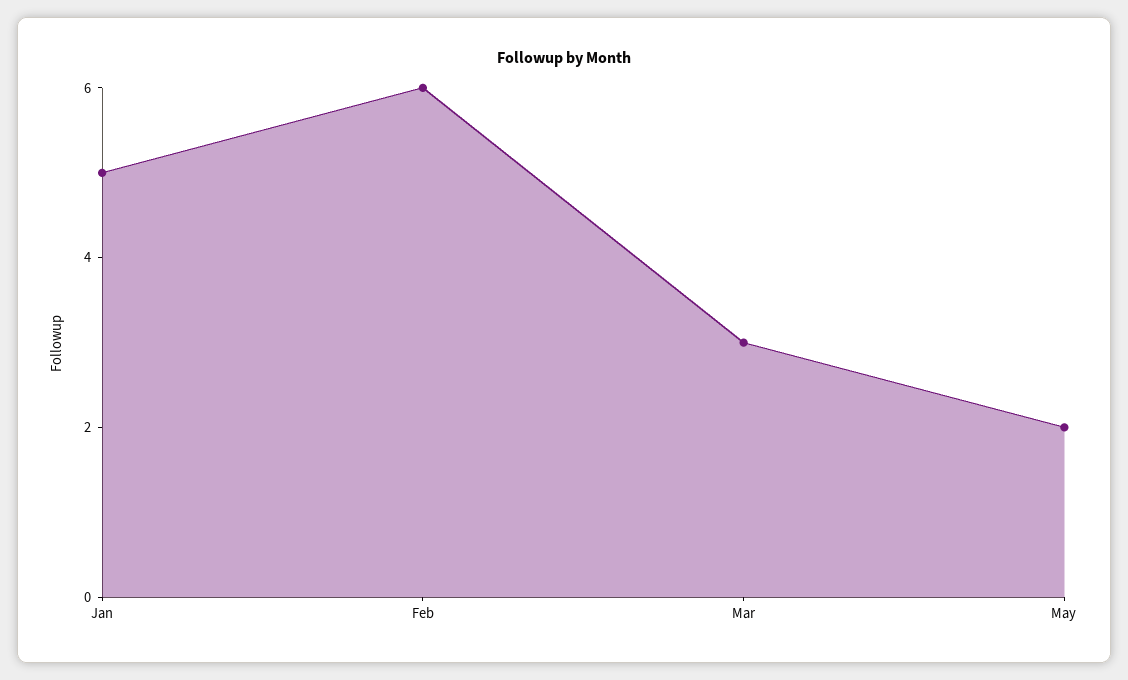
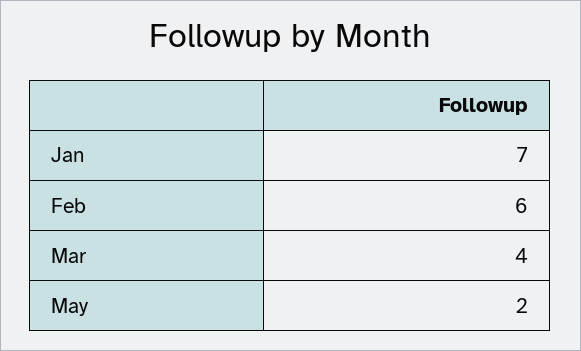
  {
-   "Jan": 5,
+   "Jan": 7,
    "Feb": 6,
-   "Mar": 3,
+   "Mar": 4,
    "May": 2
  }

